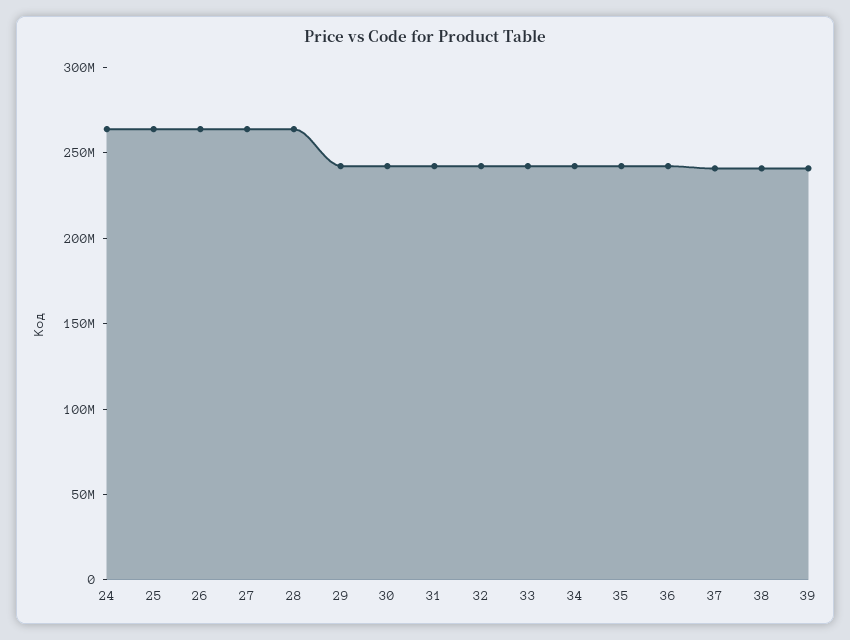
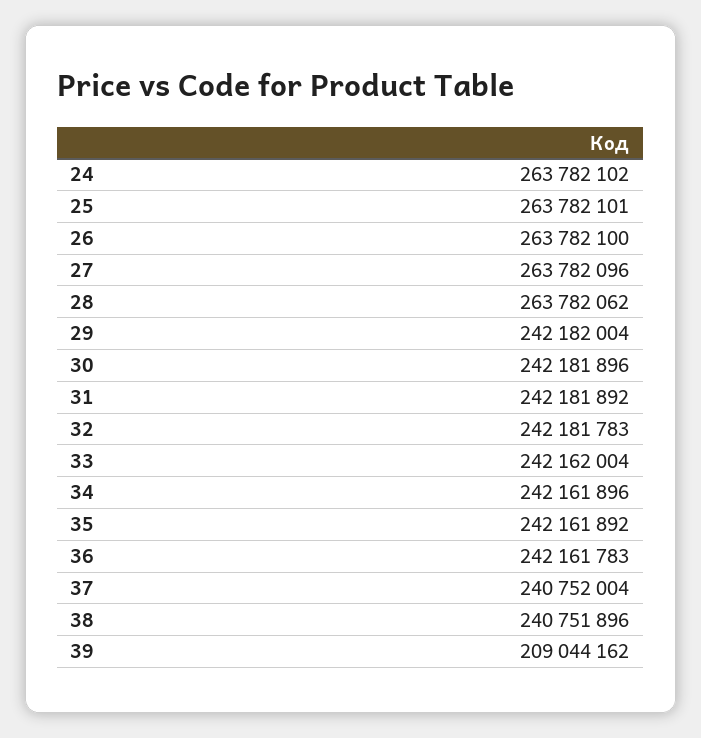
  {
    "24": 263782102,
    "25": 263782101,
    "26": 263782100,
    "27": 263782096,
    "28": 263782062,
    "29": 242182004,
    "30": 242181896,
    "31": 242181892,
    "32": 242181783,
    "33": 242162004,
    "34": 242161896,
    "35": 242161892,
    "36": 242161783,
    "37": 240752004,
    "38": 240751896,
-   "39": 240000000
+   "39": 209044162
  }

